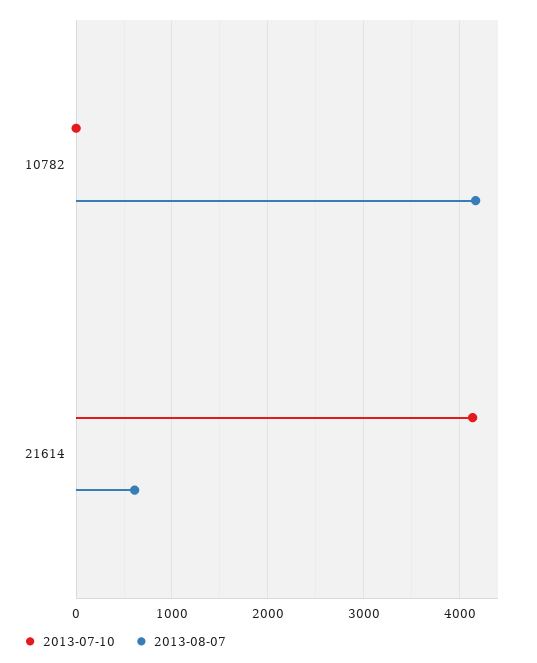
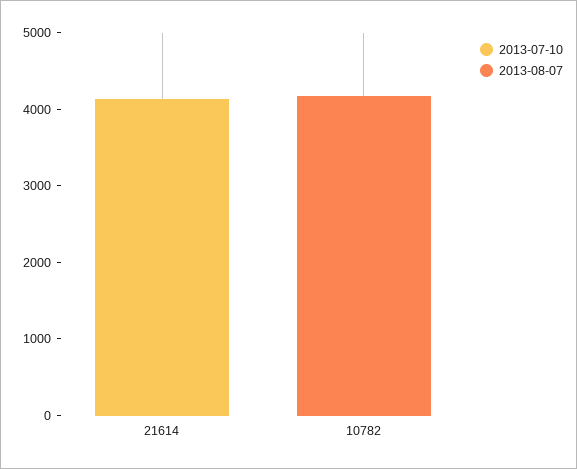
  {
    "2013-07-10": {
      "10782": 0,
      "21614": 4100
    },
    "2013-08-07": {
      "10782": 4200,
-     "21614": 600
+     "21614": 0
    }
  }

